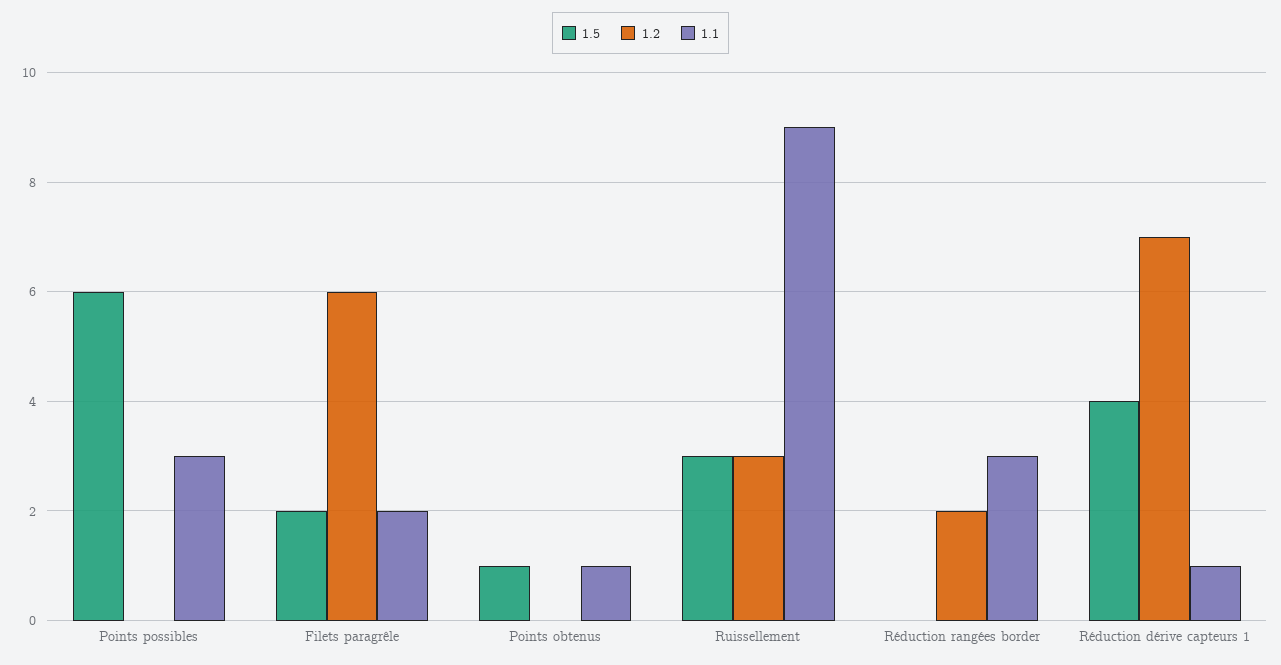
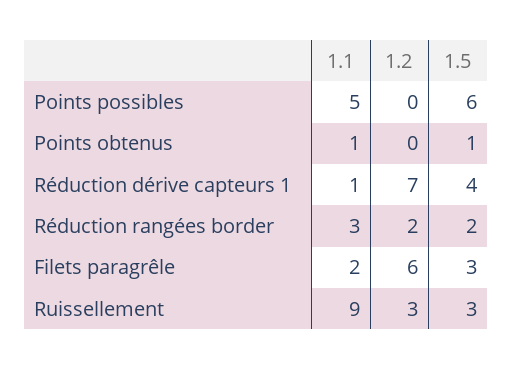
  {
    "1.5": {
      "Points possibles": 6,
-     "Filets paragrêle": 2,
+     "Filets paragrêle": 3,
      "Points obtenus": 1,
      "Ruissellement": 3,
-     "Réduction rangées border": 0,
+     "Réduction rangées border": 2,
      "Réduction dérive capteurs 1": 4
    },
    "1.2": {
      "Points possibles": 0,
      "Filets paragrêle": 6,
      "Points obtenus": 0,
      "Ruissellement": 3,
      "Réduction rangées border": 2,
      "Réduction dérive capteurs 1": 7
    },
    "1.1": {
-     "Points possibles": 3,
+     "Points possibles": 5,
      "Filets paragrêle": 2,
      "Points obtenus": 1,
      "Ruissellement": 9,
      "Réduction rangées border": 3,
      "Réduction dérive capteurs 1": 1
    }
  }

